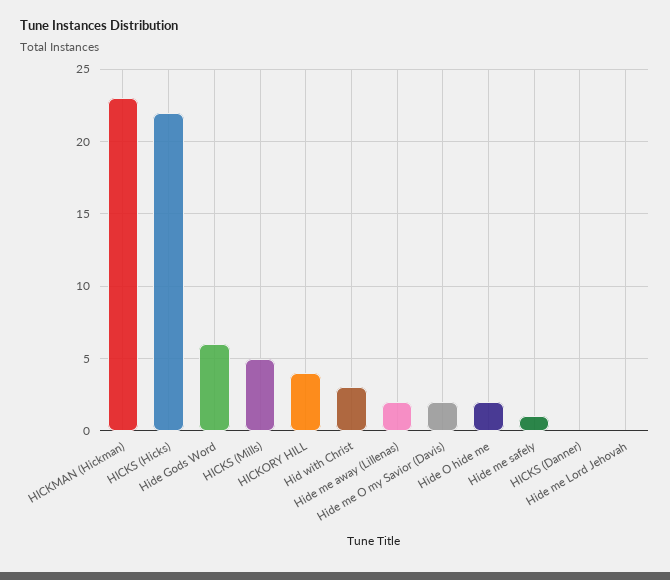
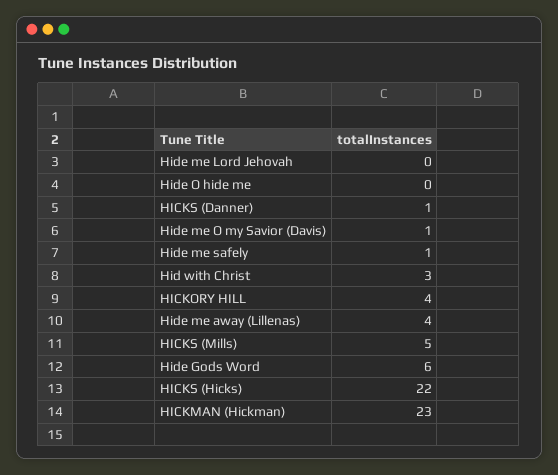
  {
    "HICKMAN (Hickman)": 23,
    "HICKS (Hicks)": 22,
    "Hide Gods Word": 6,
    "HICKS (Mills)": 5,
    "HICKORY HILL": 4,
    "Hid with Christ": 3,
-   "Hide me away (Lillenas)": 2,
+   "Hide me away (Lillenas)": 4,
-   "Hide me O my Savior (Davis)": 2,
+   "Hide me O my Savior (Davis)": 1,
-   "Hide O hide me": 2,
+   "Hide O hide me": 0,
    "Hide me safely": 1,
-   "HICKS (Danner)": 0,
+   "HICKS (Danner)": 1,
    "Hide me Lord Jehovah": 0
  }

